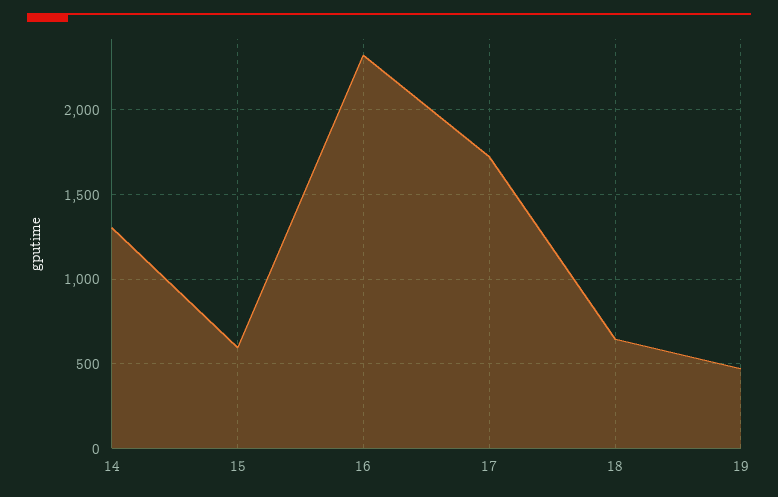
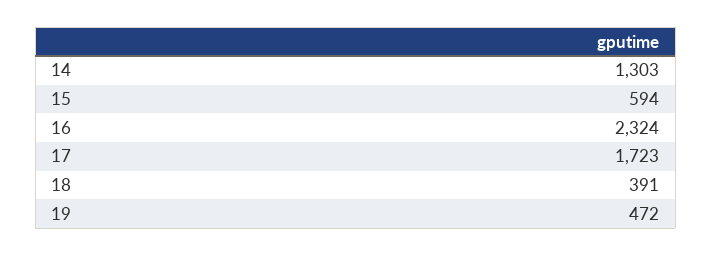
  {
    "14": 1303,
    "15": 594,
    "16": 2324,
    "17": 1723,
-   "18": 650,
+   "18": 391,
    "19": 472
  }

